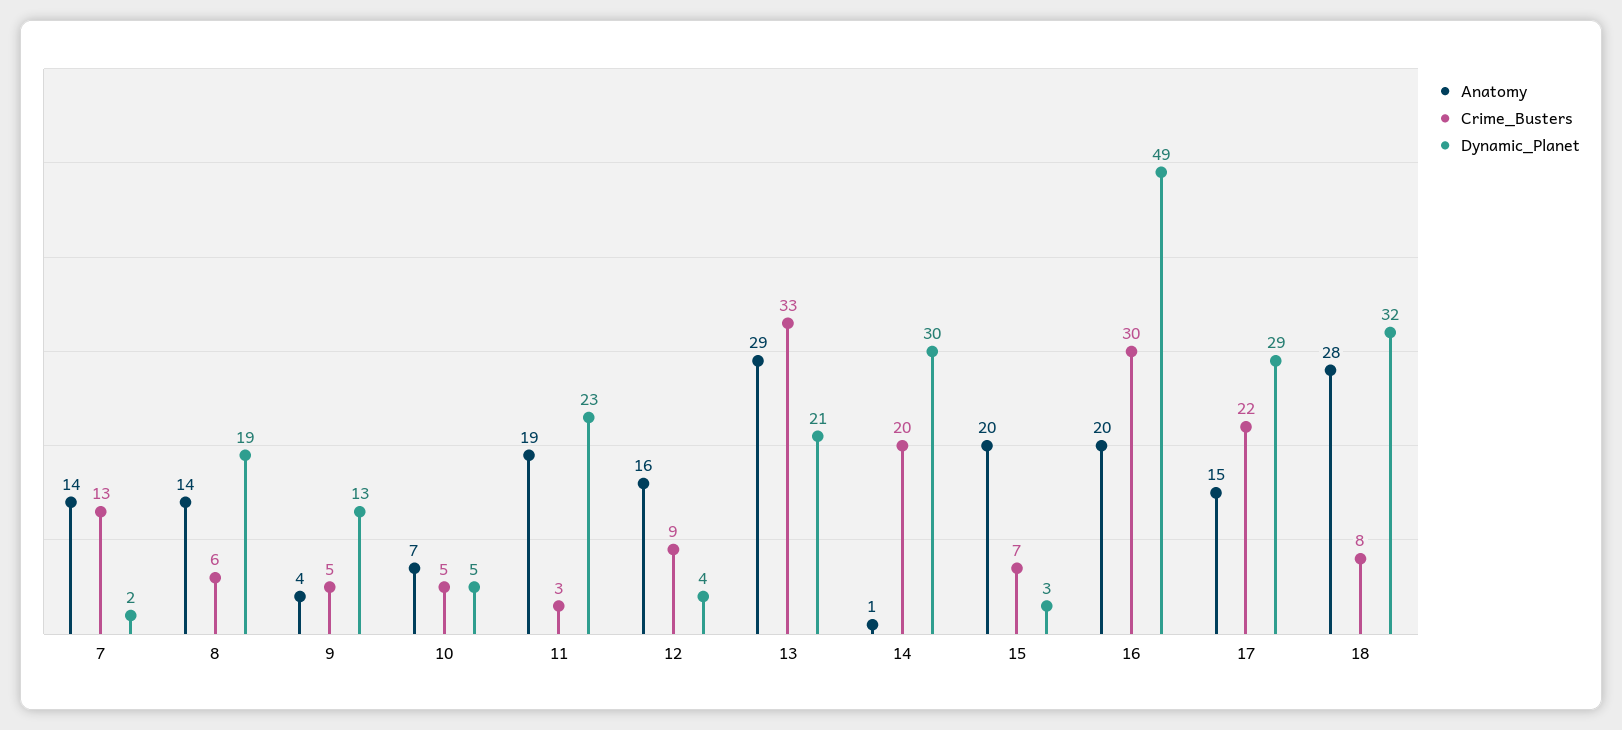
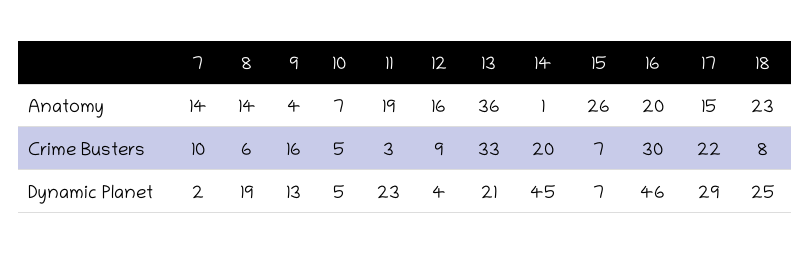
  {
    "Anatomy": {
      "7": 14,
      "8": 14,
      "9": 4,
      "10": 7,
      "11": 19,
      "12": 16,
-     "13": 29,
+     "13": 36,
      "14": 1,
-     "15": 20,
+     "15": 26,
      "16": 20,
      "17": 15,
-     "18": 28
+     "18": 23
    },
    "Crime_Busters": {
-     "7": 13,
+     "7": 10,
      "8": 6,
-     "9": 5,
+     "9": 16,
      "10": 5,
      "11": 3,
      "12": 9,
      "13": 33,
      "14": 20,
      "15": 7,
      "16": 30,
      "17": 22,
      "18": 8
    },
    "Dynamic_Planet": {
      "7": 2,
      "8": 19,
      "9": 13,
      "10": 5,
      "11": 23,
      "12": 4,
      "13": 21,
-     "14": 30,
+     "14": 45,
-     "15": 3,
+     "15": 7,
-     "16": 49,
+     "16": 46,
      "17": 29,
-     "18": 32
+     "18": 25
    }
  }

